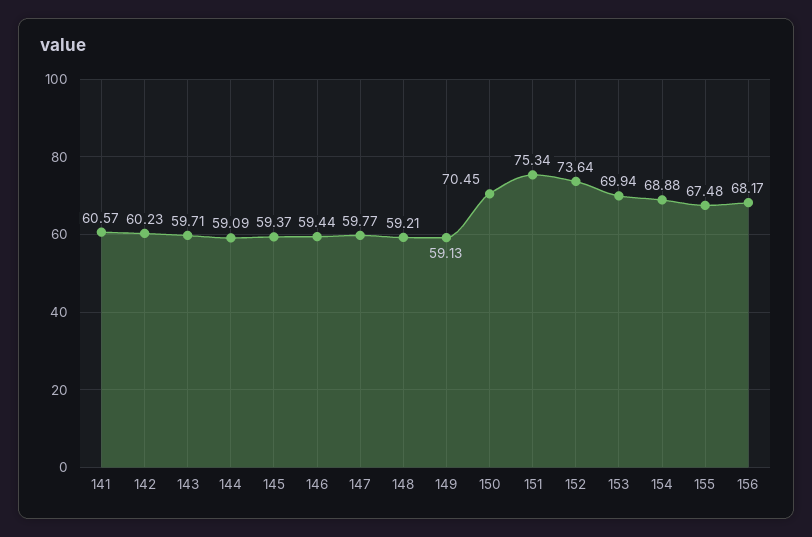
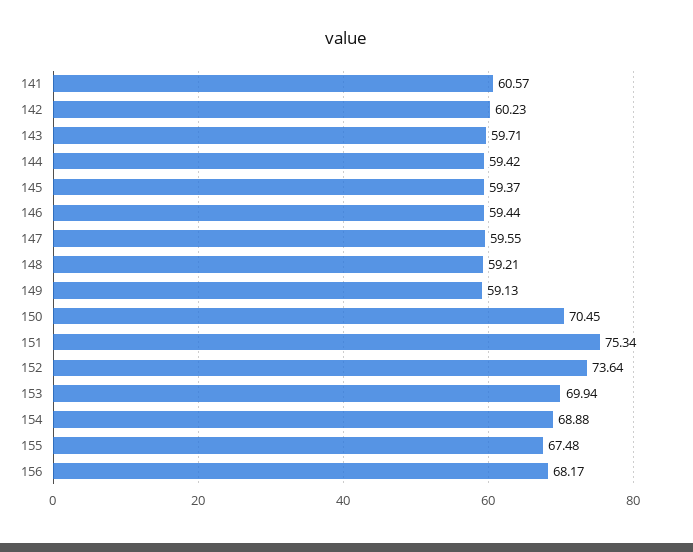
  {
    "141": 60.57,
    "142": 60.23,
    "143": 59.71,
-   "144": 59.09,
+   "144": 59.42,
    "145": 59.37,
    "146": 59.44,
-   "147": 59.77,
+   "147": 59.55,
    "148": 59.21,
    "149": 59.13,
    "150": 70.45,
    "151": 75.34,
    "152": 73.64,
    "153": 69.94,
    "154": 68.88,
    "155": 67.48,
    "156": 68.17
  }

